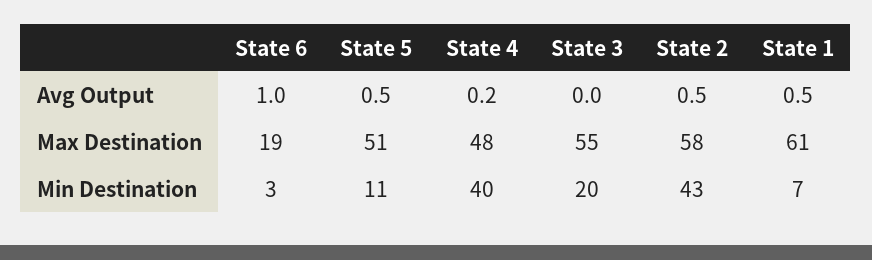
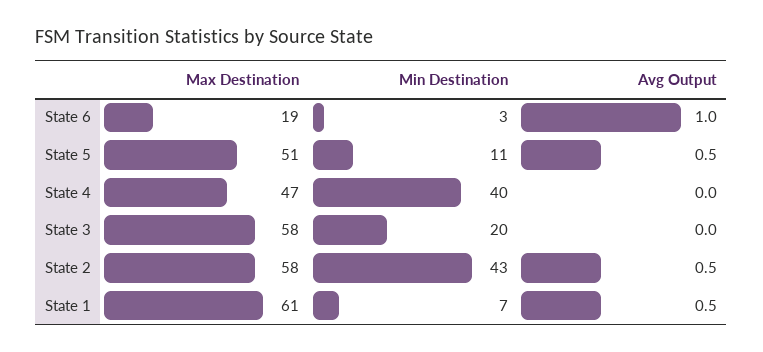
  {
    "State 6": {
      "Avg Output": 1,
      "Max Destination": 19,
      "Min Destination": 3
    },
    "State 5": {
      "Avg Output": 0.5,
      "Max Destination": 51,
      "Min Destination": 11
    },
    "State 4": {
-     "Avg Output": 0.2,
+     "Avg Output": 0,
-     "Max Destination": 48,
+     "Max Destination": 47,
      "Min Destination": 40
    },
    "State 3": {
      "Avg Output": 0,
-     "Max Destination": 55,
+     "Max Destination": 58,
      "Min Destination": 20
    },
    "State 2": {
      "Avg Output": 0.5,
      "Max Destination": 58,
      "Min Destination": 43
    },
    "State 1": {
      "Avg Output": 0.5,
      "Max Destination": 61,
      "Min Destination": 7
    }
  }

